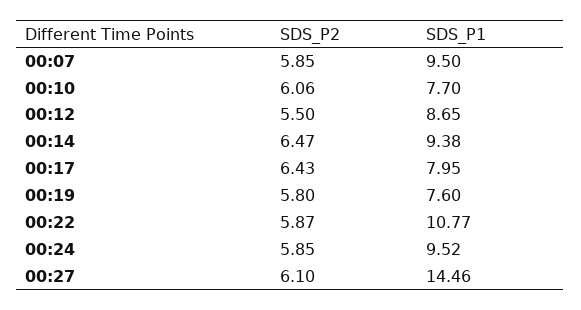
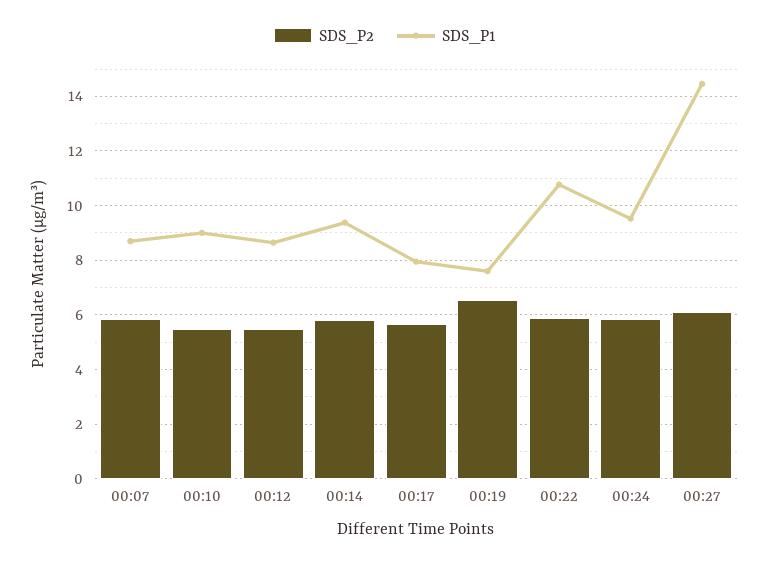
  {
    "SDS_P2": {
      "00:07": 5.85,
-     "00:10": 6.06,
+     "00:10": 5.5,
      "00:12": 5.5,
-     "00:14": 6.47,
+     "00:14": 5.75,
-     "00:17": 6.43,
+     "00:17": 5.75,
-     "00:19": 5.8,
+     "00:19": 6.5,
      "00:22": 5.87,
      "00:24": 5.85,
      "00:27": 6.1
    },
    "SDS_P1": {
-     "00:07": 9.5,
+     "00:07": 8.75,
-     "00:10": 7.7,
+     "00:10": 9,
      "00:12": 8.65,
      "00:14": 9.38,
      "00:17": 7.95,
      "00:19": 7.6,
      "00:22": 10.77,
      "00:24": 9.52,
      "00:27": 14.46
    }
  }

